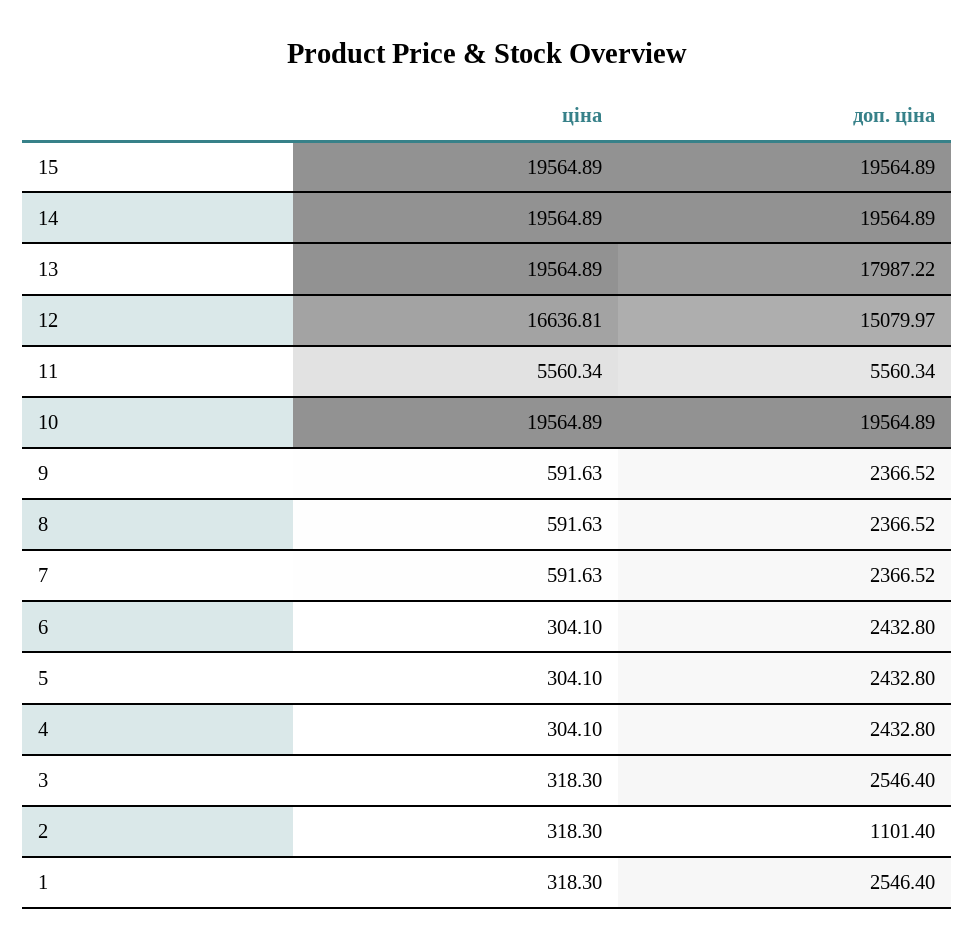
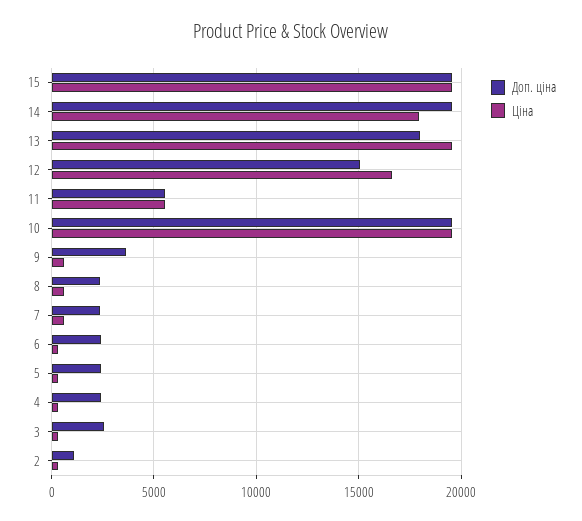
  {
    "ціна": {
      "15": 19564.89,
-     "14": 19564.89,
+     "14": 18000,
      "13": 19564.89,
      "12": 16636.81,
      "11": 5560.34,
      "10": 19564.89,
      "9": 591.63,
      "8": 591.63,
      "7": 591.63,
      "6": 304.1,
      "5": 304.1,
      "4": 304.1,
      "3": 318.3,
-     "2": 318.3,
+     "2": 318.3
-     "1": 318.3
    },
    "доп. ціна": {
      "15": 19564.89,
      "14": 19564.89,
      "13": 17987.22,
      "12": 15079.97,
      "11": 5560.34,
      "10": 19564.89,
-     "9": 2366.52,
+     "9": 3500,
      "8": 2366.52,
      "7": 2366.52,
      "6": 2432.8,
      "5": 2432.8,
      "4": 2432.8,
      "3": 2546.4,
-     "2": 1101.4,
+     "2": 1101.4
-     "1": 2546.4
    }
  }

